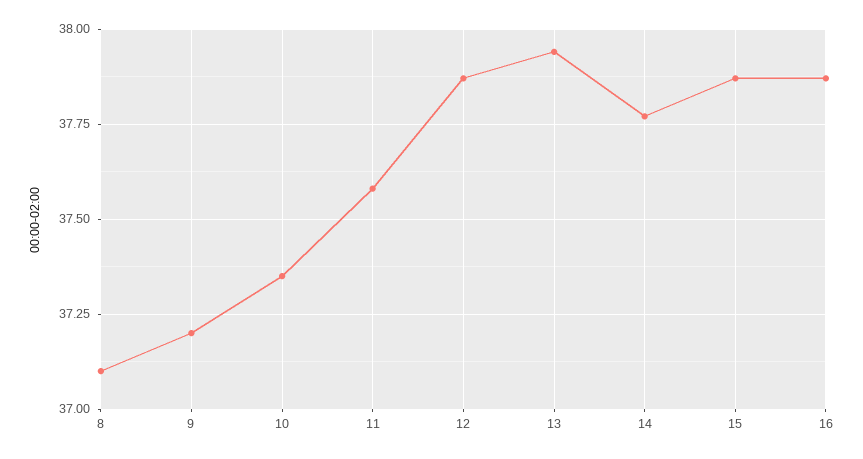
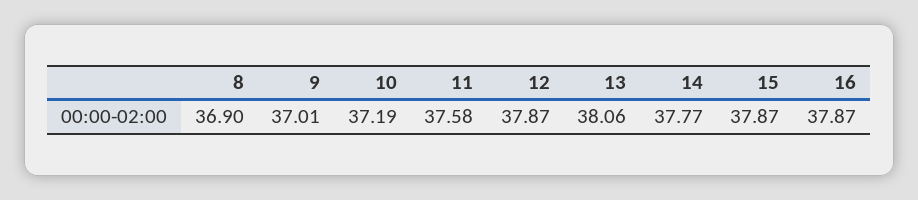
  {
-   "8": 37.1,
+   "8": 36.9,
-   "9": 37.2,
+   "9": 37.01,
-   "10": 37.35,
+   "10": 37.19,
    "11": 37.58,
    "12": 37.87,
-   "13": 37.95,
+   "13": 38.06,
    "14": 37.77,
    "15": 37.87,
    "16": 37.87
  }

